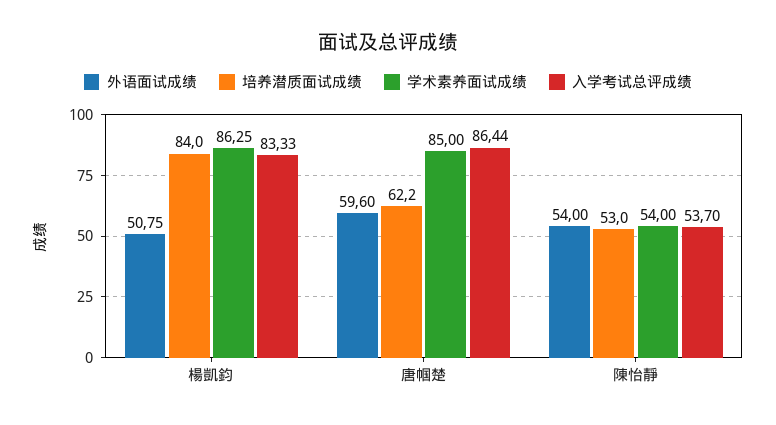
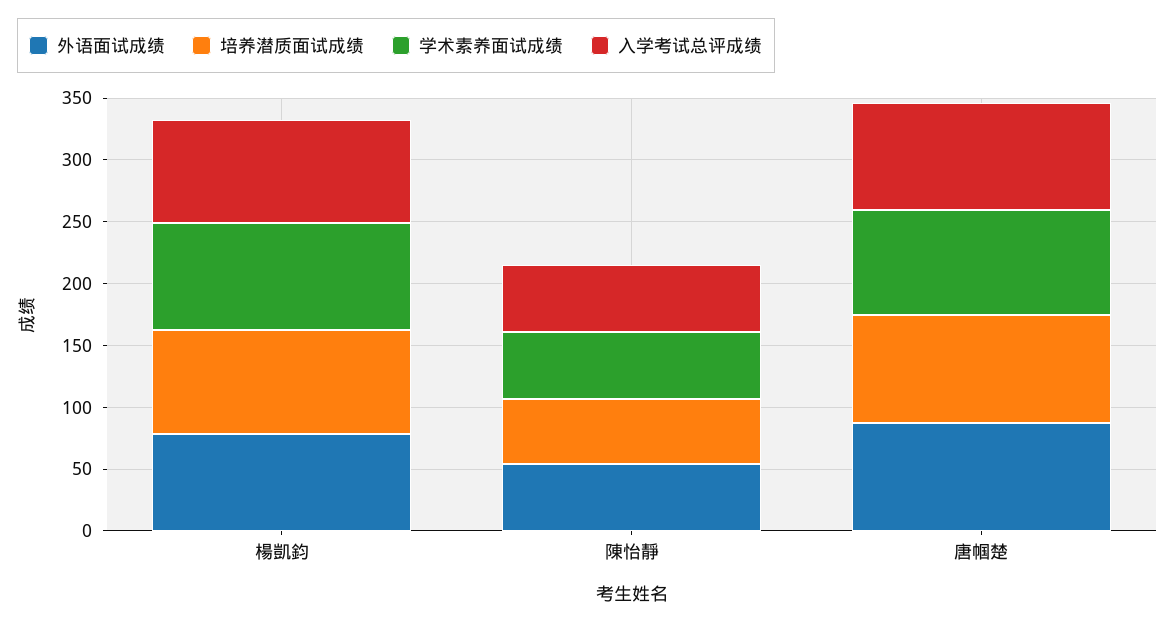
  {
    "外语面试成绩": {
-     "楊凱鈞": 50.75,
+     "楊凱鈞": 80,
-     "唐帼楚": 59.6,
+     "唐帼楚": 90,
      "陳怡靜": 54
    },
    "培养潜质面试成绩": {
      "楊凱鈞": 84,
-     "唐帼楚": 62.2,
+     "唐帼楚": 90,
      "陳怡靜": 53
    },
    "学术素养面试成绩": {
      "楊凱鈞": 86.25,
      "唐帼楚": 85,
      "陳怡靜": 54
    },
    "入学考试总评成绩": {
      "楊凱鈞": 83.33,
      "唐帼楚": 86.44,
      "陳怡靜": 53.7
    }
  }

